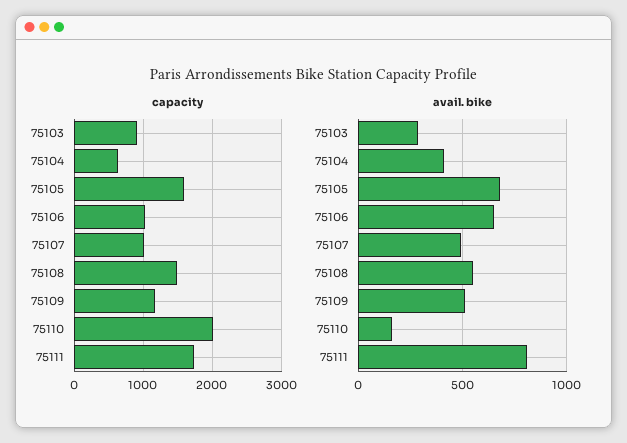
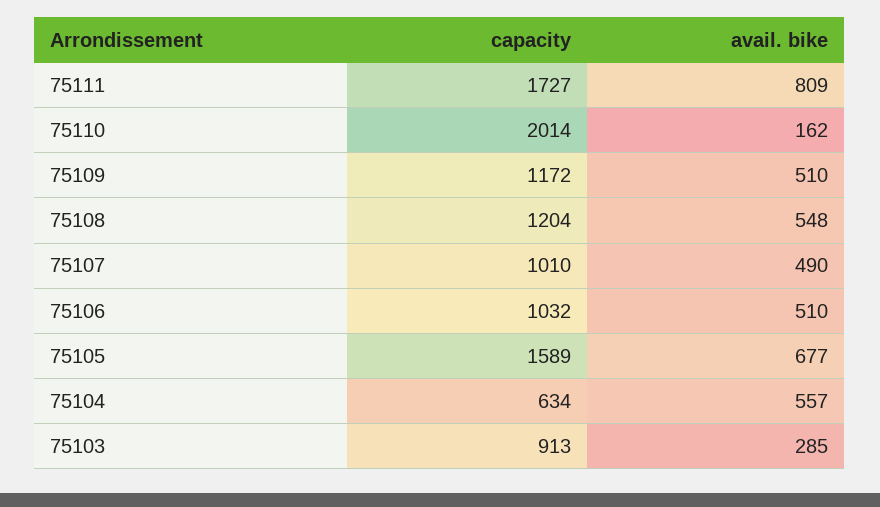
  {
    "capacity": {
      "75103": 913,
      "75104": 634,
      "75105": 1589,
      "75106": 1032,
      "75107": 1010,
-     "75108": 1500,
+     "75108": 1204,
      "75109": 1172,
      "75110": 2014,
      "75111": 1727
    },
    "avail. bike": {
      "75103": 285,
-     "75104": 400,
+     "75104": 557,
      "75105": 677,
-     "75106": 650,
+     "75106": 510,
      "75107": 490,
      "75108": 548,
      "75109": 510,
      "75110": 162,
      "75111": 809
    }
  }

